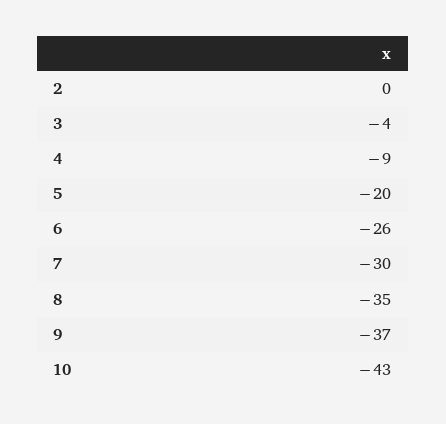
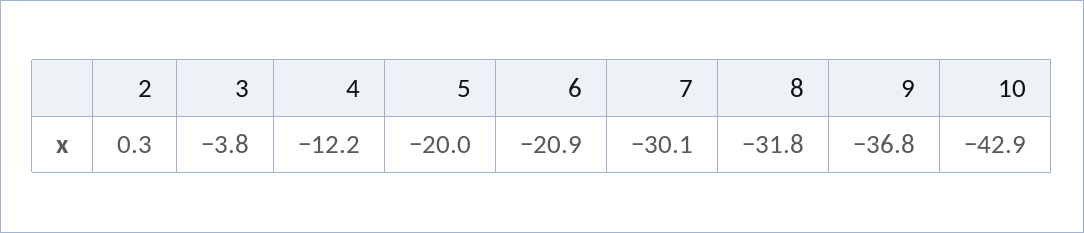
  {
    "2": 0.3,
    "3": -3.8,
-   "4": -9,
+   "4": -12.2,
    "5": -20,
-   "6": -26,
+   "6": -20.9,
    "7": -30.1,
-   "8": -35,
+   "8": -31.8,
    "9": -36.8,
    "10": -42.9
  }

